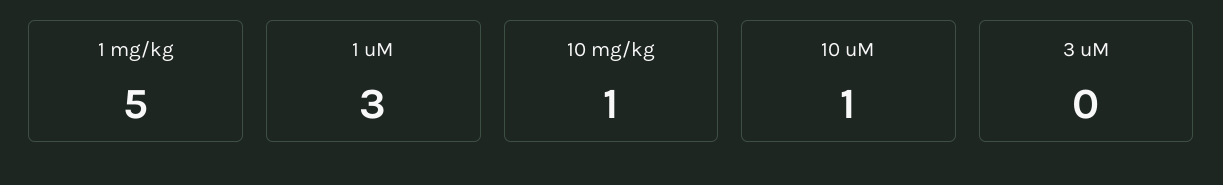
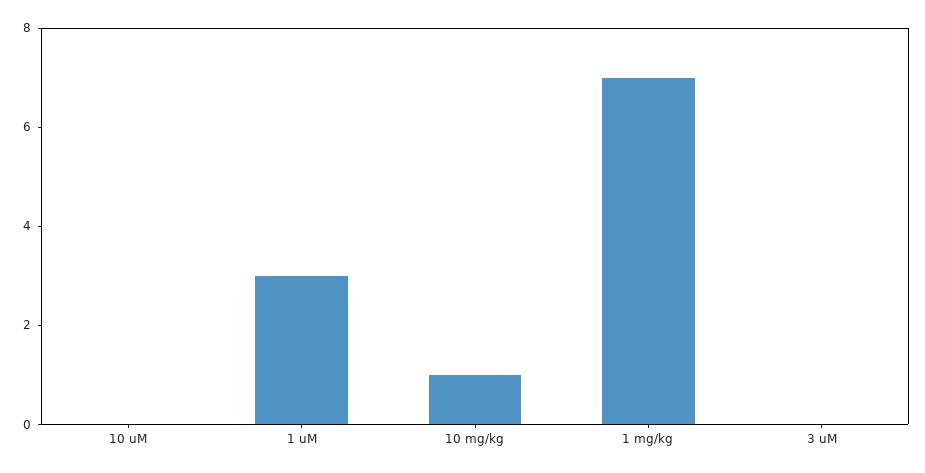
  {
-   "1 mg/kg": 5,
+   "1 mg/kg": 7,
    "1 uM": 3,
    "10 mg/kg": 1,
-   "10 uM": 1,
+   "10 uM": 0,
    "3 uM": 0
  }

